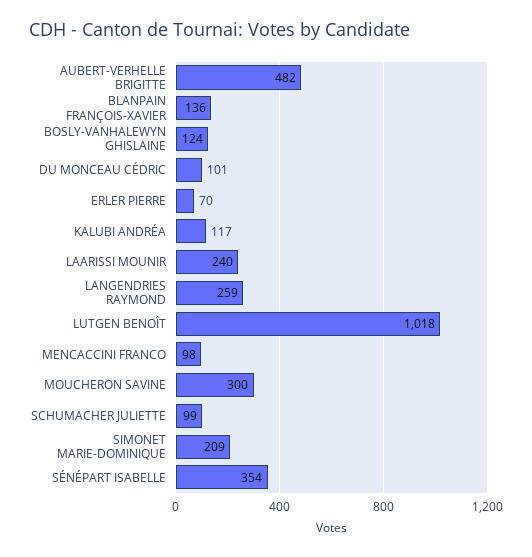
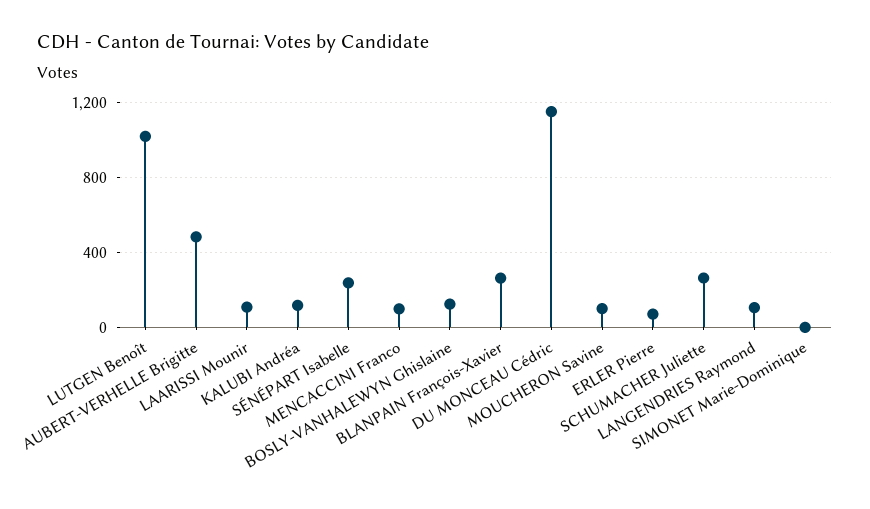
  {
    "AUBERT-VERHELLE BRIGITTE": 482,
-   "BLANPAIN FRANÇOIS-XAVIER": 136,
+   "BLANPAIN FRANÇOIS-XAVIER": 250,
    "BOSLY-VANHALEWYN GHISLAINE": 124,
-   "DU MONCEAU CÉDRIC": 101,
+   "DU MONCEAU CÉDRIC": 1150,
    "ERLER PIERRE": 70,
    "KALUBI ANDRÉA": 117,
-   "LAARISSI MOUNIR": 240,
+   "LAARISSI MOUNIR": 100,
-   "LANGENDRIES RAYMOND": 259,
+   "LANGENDRIES RAYMOND": 100,
    "LUTGEN BENOÎT": 1018,
    "MENCACCINI FRANCO": 98,
-   "MOUCHERON SAVINE": 300,
+   "MOUCHERON SAVINE": 100,
-   "SCHUMACHER JULIETTE": 99,
+   "SCHUMACHER JULIETTE": 250,
-   "SIMONET MARIE-DOMINIQUE": 209,
+   "SIMONET MARIE-DOMINIQUE": 0,
-   "SÉNÉPART ISABELLE": 354
+   "SÉNÉPART ISABELLE": 250
  }

